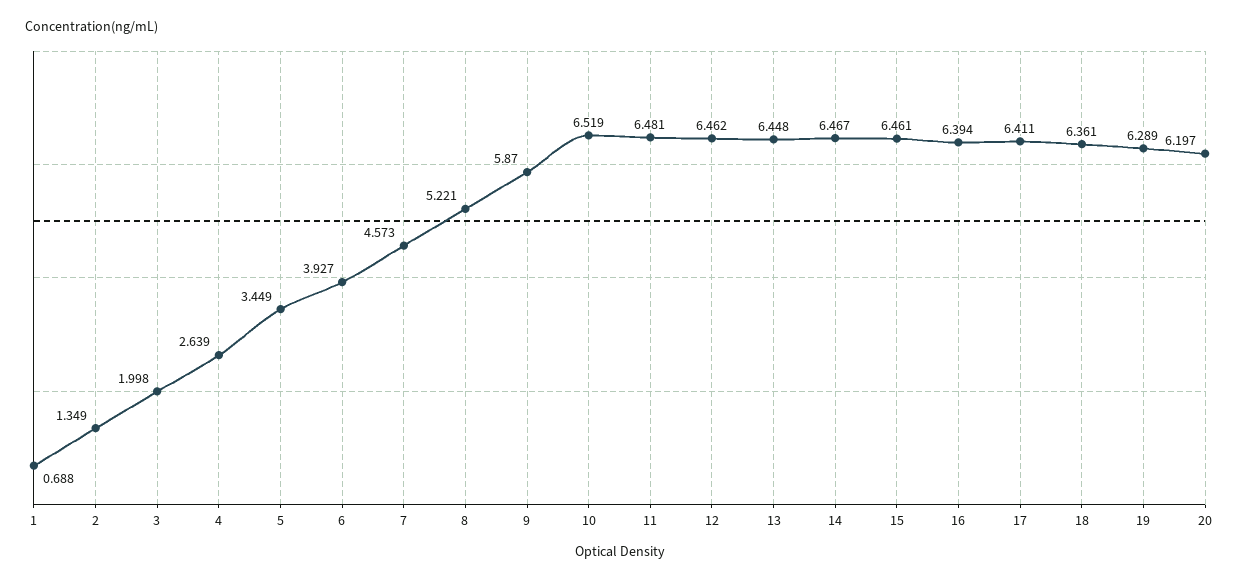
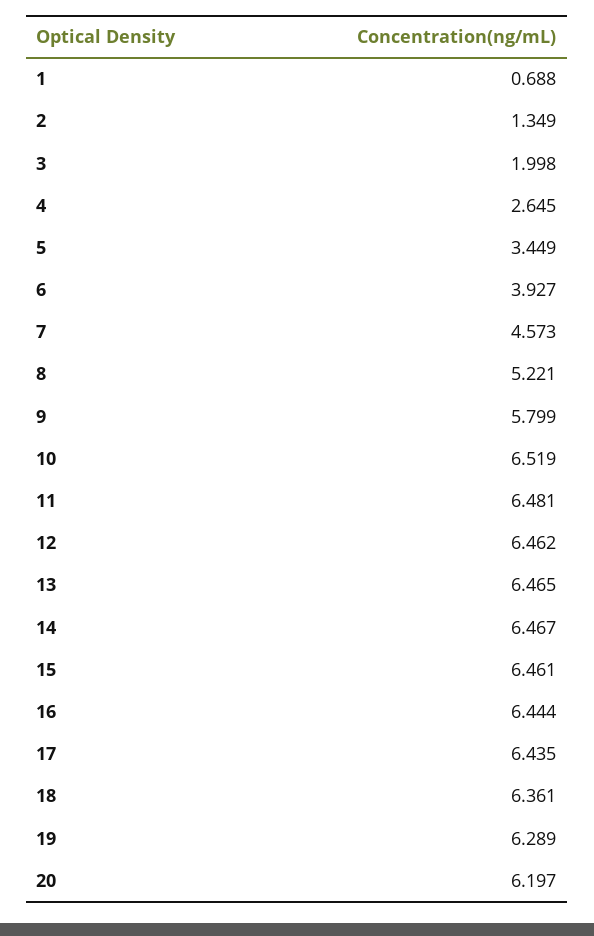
  {
    "1": 0.688,
    "2": 1.349,
    "3": 1.998,
-   "4": 2.639,
+   "4": 2.645,
    "5": 3.449,
    "6": 3.927,
    "7": 4.573,
    "8": 5.221,
-   "9": 5.87,
+   "9": 5.799,
    "10": 6.519,
    "11": 6.481,
    "12": 6.462,
-   "13": 6.448,
+   "13": 6.465,
    "14": 6.467,
    "15": 6.461,
-   "16": 6.394,
+   "16": 6.444,
-   "17": 6.411,
+   "17": 6.435,
    "18": 6.361,
    "19": 6.289,
    "20": 6.197
  }

